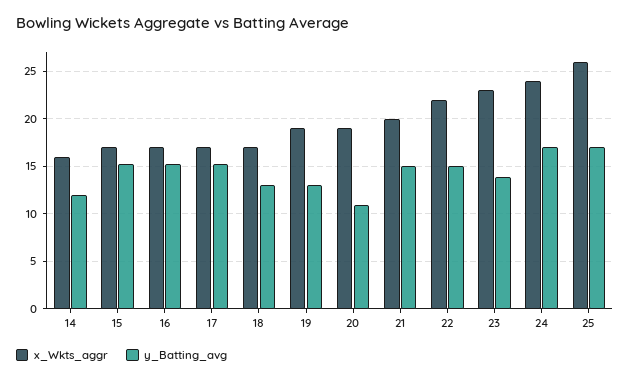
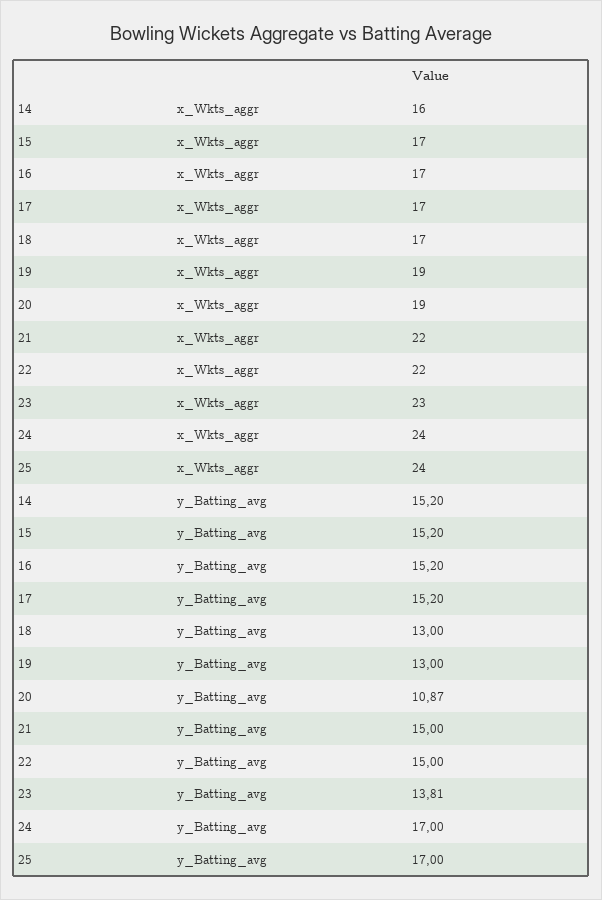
  {
    "x_Wkts_aggr": {
      "14": 16,
      "15": 17,
      "16": 17,
      "17": 17,
      "18": 17,
      "19": 19,
      "20": 19,
-     "21": 20,
+     "21": 22,
      "22": 22,
      "23": 23,
      "24": 24,
-     "25": 26
+     "25": 24
    },
    "y_Batting_avg": {
-     "14": 12,
+     "14": 15.2,
      "15": 15.2,
      "16": 15.2,
      "17": 15.2,
      "18": 13,
      "19": 13,
      "20": 10.87,
      "21": 15,
      "22": 15,
      "23": 13.81,
      "24": 17,
      "25": 17
    }
  }

